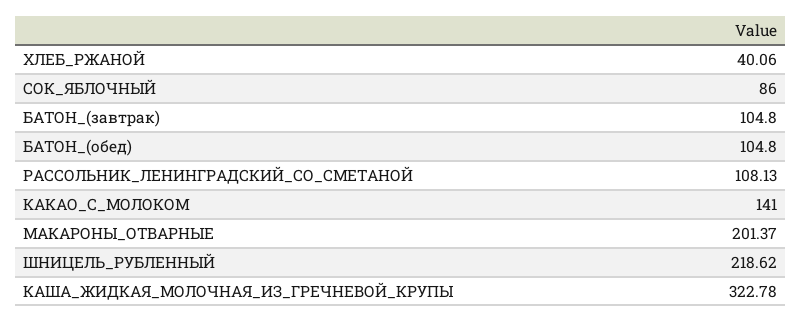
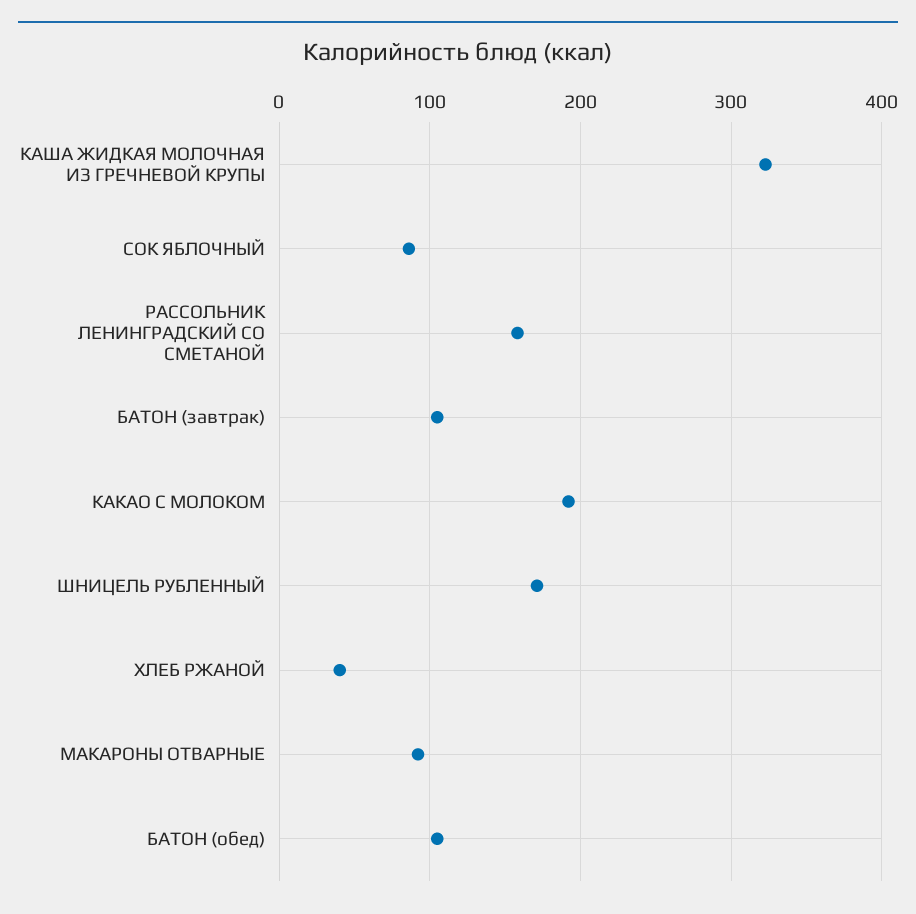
  {
    "ХЛЕБ_РЖАНОЙ": 40.06,
    "СОК_ЯБЛОЧНЫЙ": 86,
    "БАТОН_(завтрак)": 104.8,
    "БАТОН_(обед)": 104.8,
-   "РАССОЛЬНИК_ЛЕНИНГРАДСКИЙ_СО_СМЕТАНОЙ": 108.13,
+   "РАССОЛЬНИК_ЛЕНИНГРАДСКИЙ_СО_СМЕТАНОЙ": 160,
-   "КАКАО_С_МОЛОКОМ": 141,
+   "КАКАО_С_МОЛОКОМ": 190,
-   "МАКАРОНЫ_ОТВАРНЫЕ": 201.37,
+   "МАКАРОНЫ_ОТВАРНЫЕ": 90,
-   "ШНИЦЕЛЬ_РУБЛЕННЫЙ": 218.62,
+   "ШНИЦЕЛЬ_РУБЛЕННЫЙ": 170,
    "КАША_ЖИДКАЯ_МОЛОЧНАЯ_ИЗ_ГРЕЧНЕВОЙ_КРУПЫ": 322.78
  }

